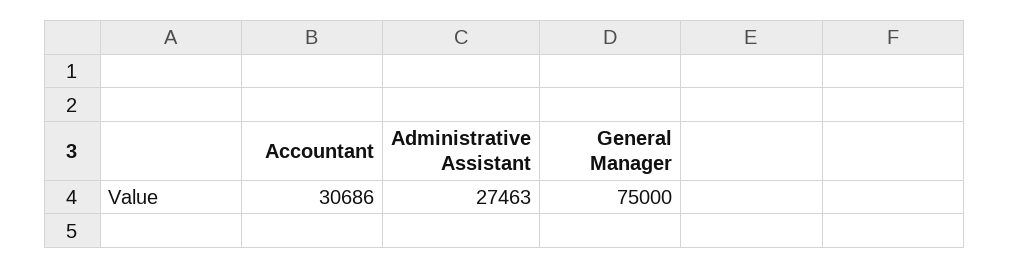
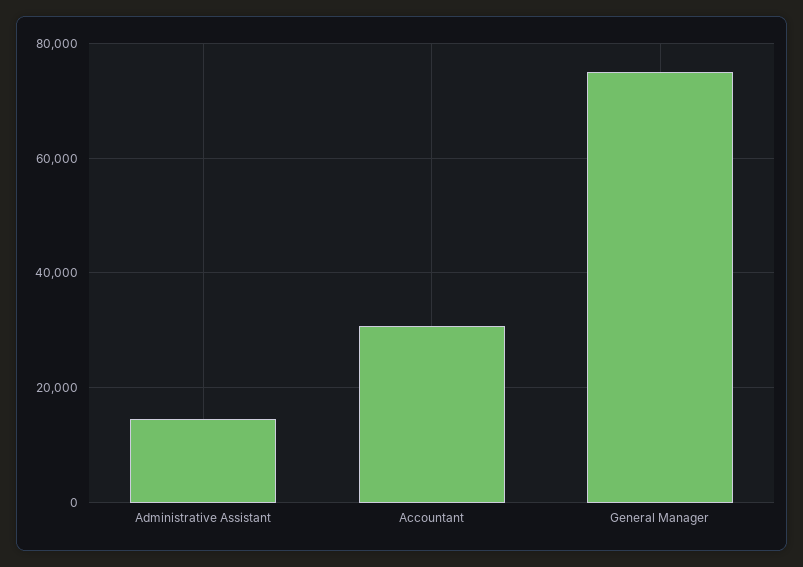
  {
    "Accountant": 30686,
-   "Administrative Assistant": 27463,
+   "Administrative Assistant": 14000,
    "General Manager": 75000
  }

